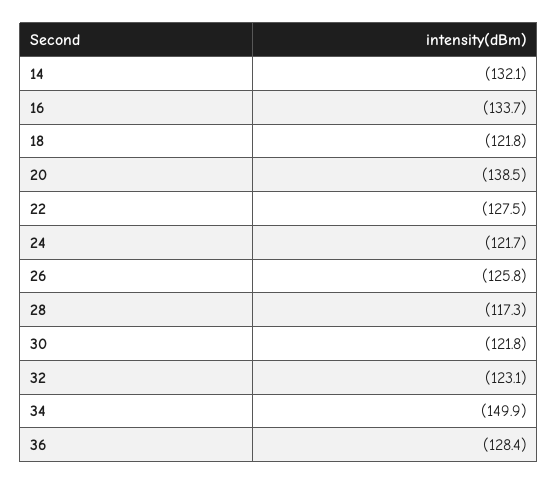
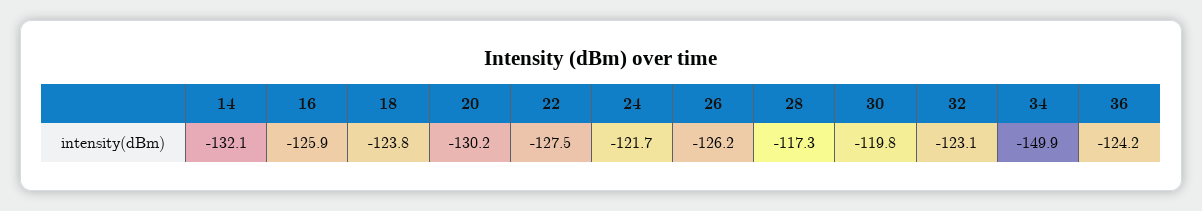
  {
    "14": -132.1,
-   "16": -133.7,
+   "16": -125.9,
-   "18": -121.8,
+   "18": -123.8,
-   "20": -138.5,
+   "20": -130.2,
    "22": -127.5,
    "24": -121.7,
-   "26": -125.8,
+   "26": -126.2,
    "28": -117.3,
-   "30": -121.8,
+   "30": -119.8,
    "32": -123.1,
    "34": -149.9,
-   "36": -128.4
+   "36": -124.2
  }

